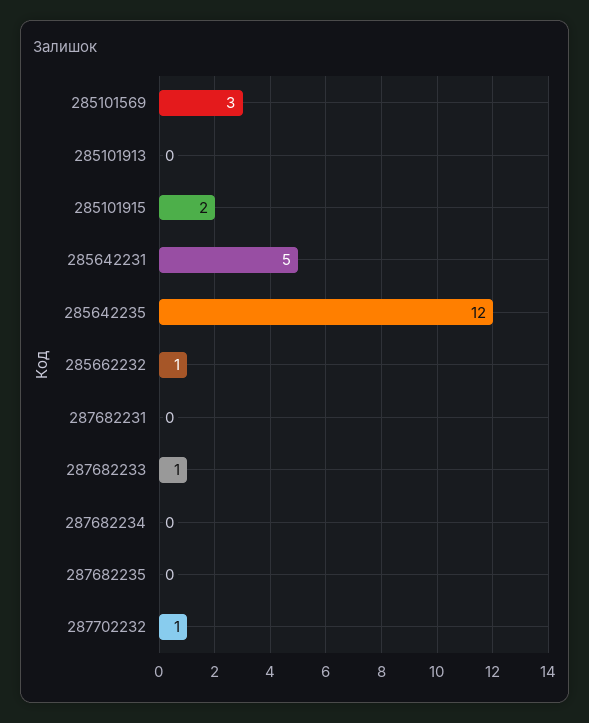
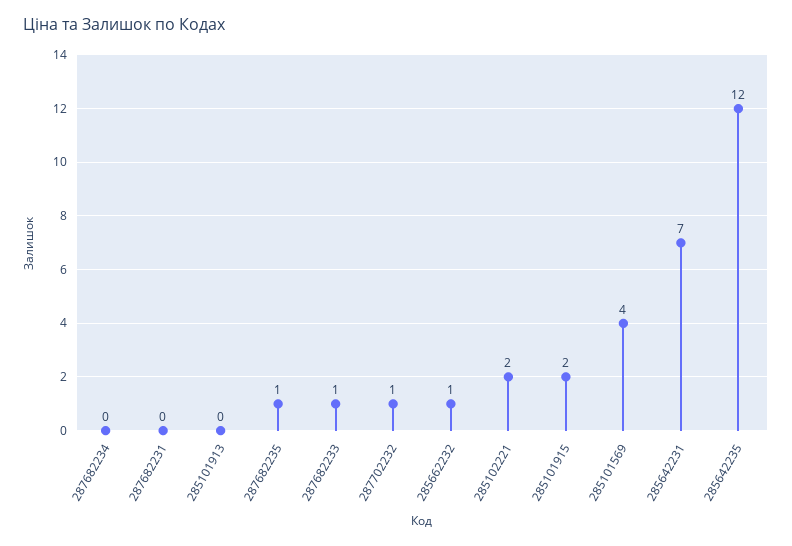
  {
-   "285101569": 3,
+   "285101569": 4,
    "285101913": 0,
    "285101915": 2,
-   "285642231": 5,
+   "285642231": 7,
    "285642235": 12,
    "285662232": 1,
    "287682231": 0,
    "287682233": 1,
    "287682234": 0,
-   "287682235": 0,
+   "287682235": 1,
-   "287702232": 1
+   "287702232": 1,
+   "285102221": 2
  }

